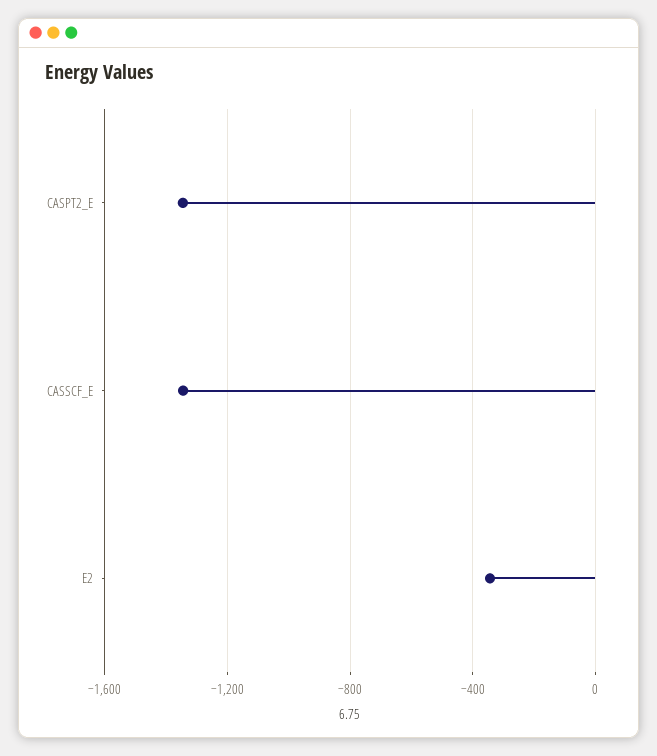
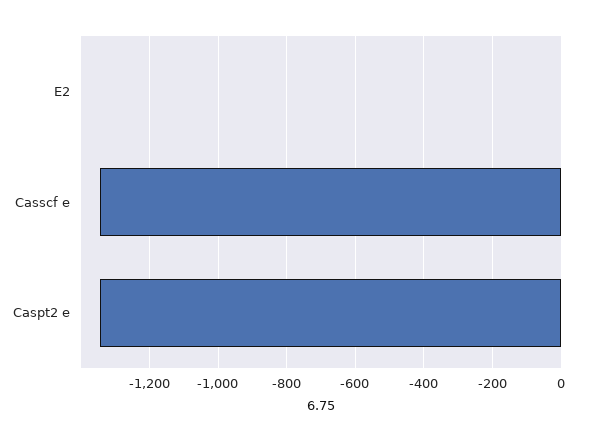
  {
    "CASPT2_E": -1340,
    "CASSCF_E": -1340,
-   "E2": -350
+   "E2": 0
  }

